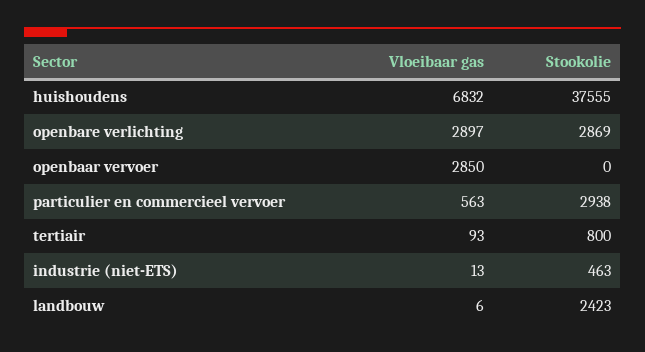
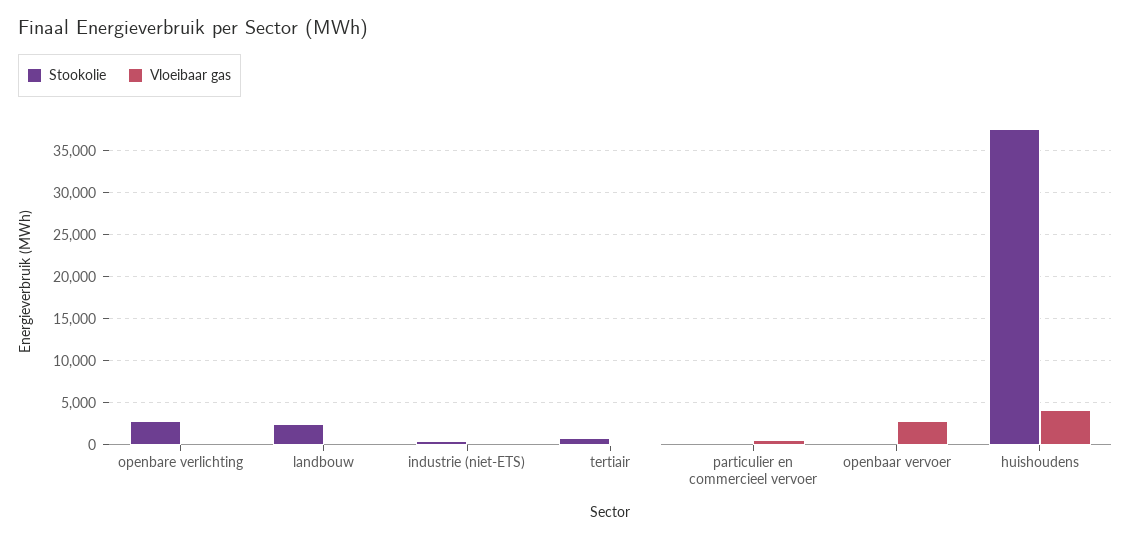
  {
    "Vloeibaar gas": {
-     "huishoudens": 6832,
+     "huishoudens": 4000,
-     "openbare verlichting": 2897,
+     "openbare verlichting": 0,
      "openbaar vervoer": 2850,
      "particulier en commercieel vervoer": 563,
      "tertiair": 93,
      "industrie (niet-ETS)": 13,
      "landbouw": 6
    },
    "Stookolie": {
      "huishoudens": 37555,
      "openbare verlichting": 2869,
      "openbaar vervoer": 0,
-     "particulier en commercieel vervoer": 2938,
+     "particulier en commercieel vervoer": 0,
      "tertiair": 800,
      "industrie (niet-ETS)": 463,
      "landbouw": 2423
    }
  }

